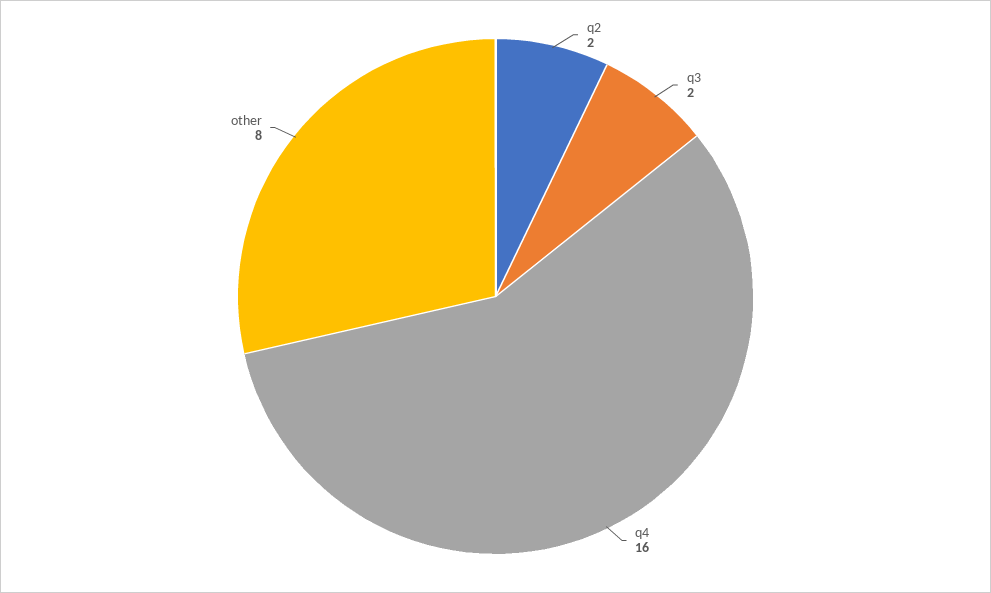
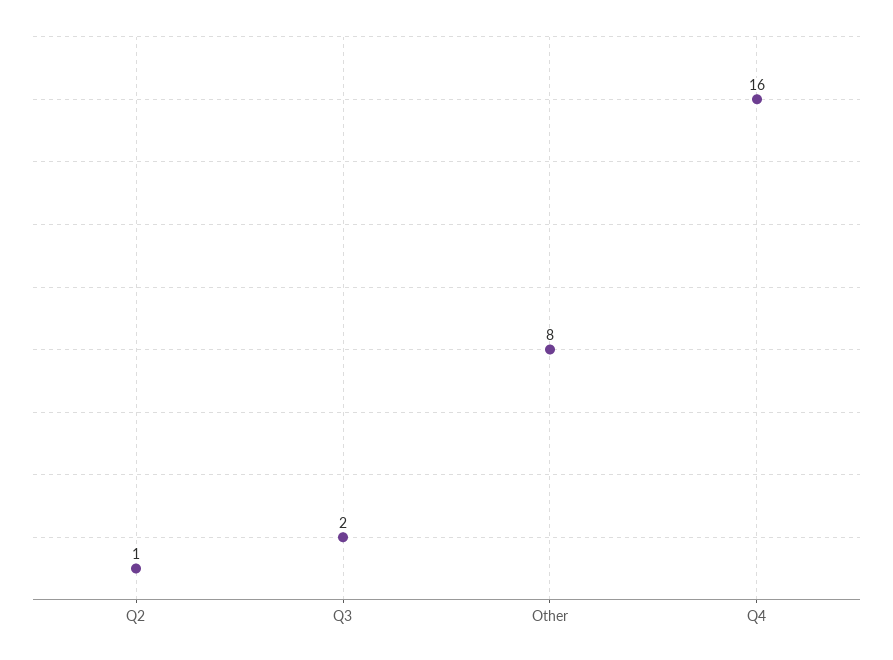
  {
-   "q2": 2,
+   "q2": 1,
    "q3": 2,
    "q4": 16,
    "other": 8
  }

